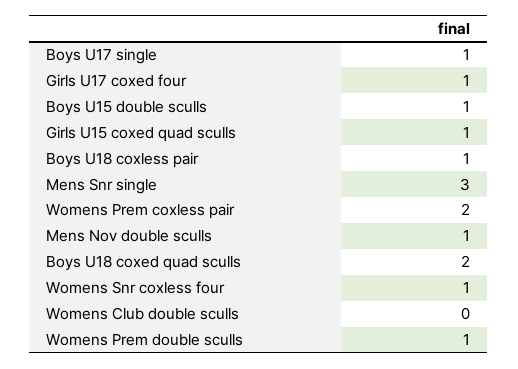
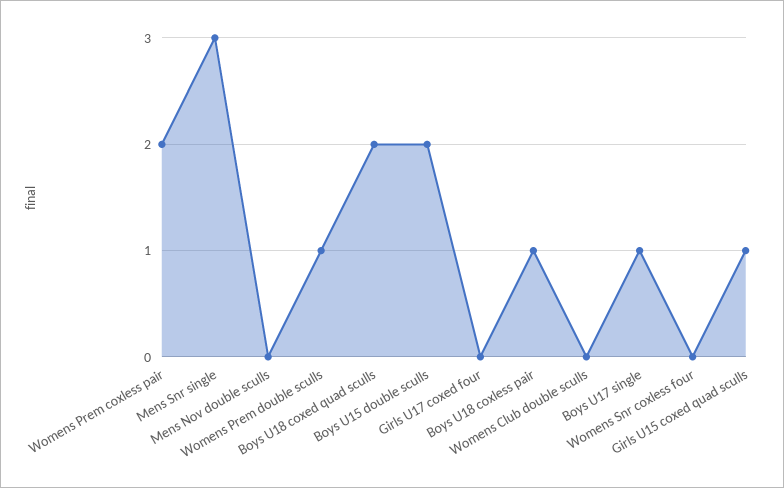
  {
    "Boys U17 single": 1,
-   "Girls U17 coxed four": 1,
+   "Girls U17 coxed four": 0,
-   "Boys U15 double sculls": 1,
+   "Boys U15 double sculls": 2,
    "Girls U15 coxed quad sculls": 1,
    "Boys U18 coxless pair": 1,
    "Mens Snr single": 3,
    "Womens Prem coxless pair": 2,
-   "Mens Nov double sculls": 1,
+   "Mens Nov double sculls": 0,
    "Boys U18 coxed quad sculls": 2,
-   "Womens Snr coxless four": 1,
+   "Womens Snr coxless four": 0,
    "Womens Club double sculls": 0,
    "Womens Prem double sculls": 1
  }

